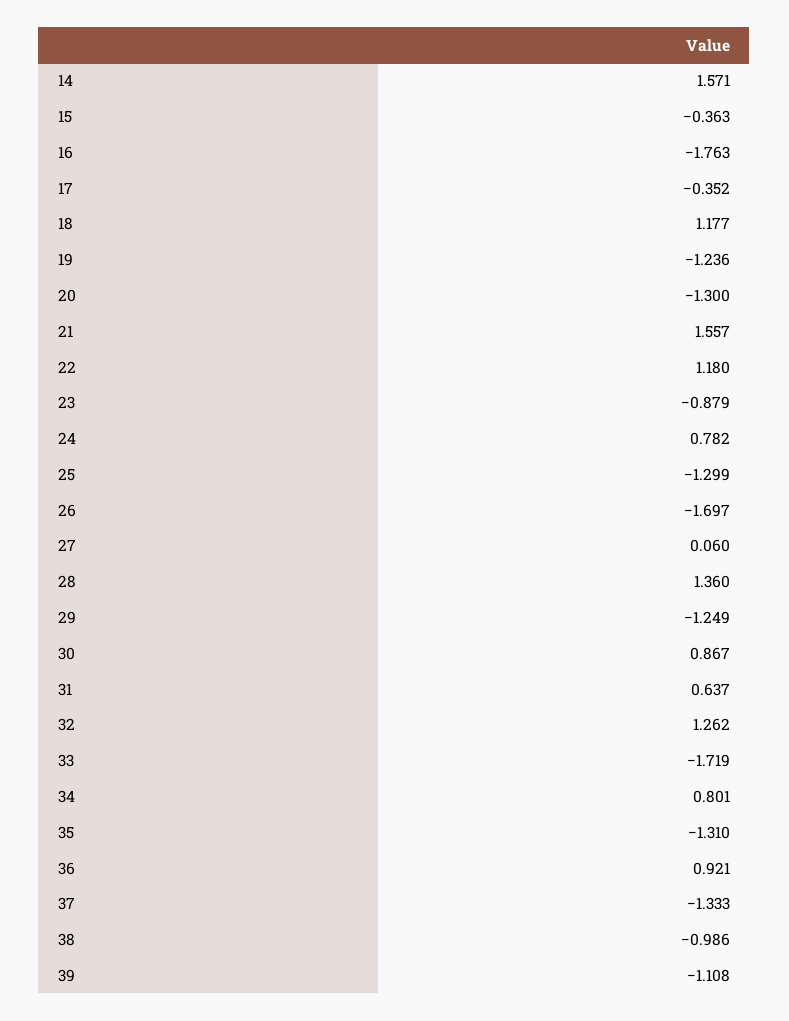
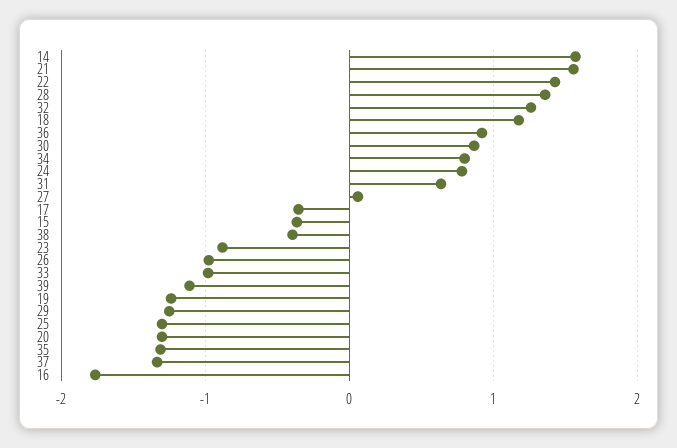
  {
    "14": 1.571,
    "15": -0.363,
    "16": -1.763,
    "17": -0.352,
    "18": 1.177,
    "19": -1.236,
    "20": -1.3,
    "21": 1.557,
-   "22": 1.18,
+   "22": 1.4,
    "23": -0.879,
    "24": 0.782,
    "25": -1.299,
-   "26": -1.697,
+   "26": -1,
    "27": 0.06,
    "28": 1.36,
    "29": -1.249,
    "30": 0.867,
    "31": 0.637,
    "32": 1.262,
-   "33": -1.719,
+   "33": -1,
    "34": 0.801,
    "35": -1.31,
    "36": 0.921,
    "37": -1.333,
-   "38": -0.986,
+   "38": -0.4,
    "39": -1.108
  }

